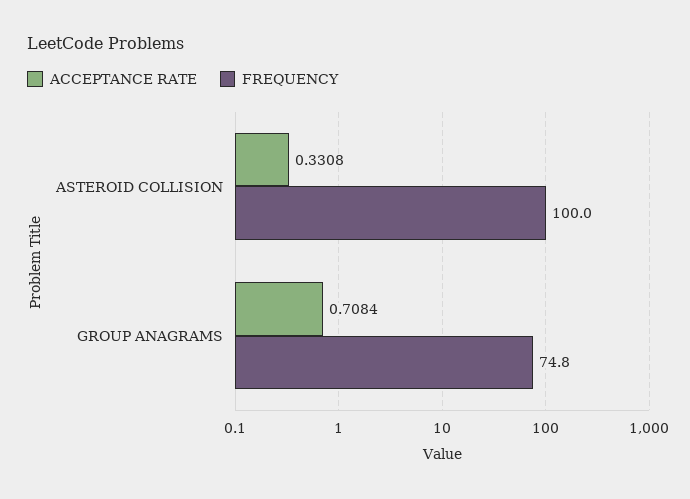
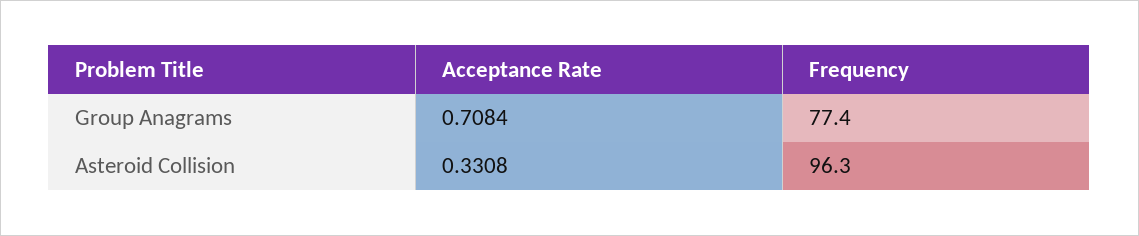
  {
    "ACCEPTANCE RATE": {
      "ASTEROID COLLISION": 0.3308,
      "GROUP ANAGRAMS": 0.7084
    },
    "FREQUENCY": {
-     "ASTEROID COLLISION": 100,
+     "ASTEROID COLLISION": 96.3,
-     "GROUP ANAGRAMS": 74.8
+     "GROUP ANAGRAMS": 77.4
    }
  }

